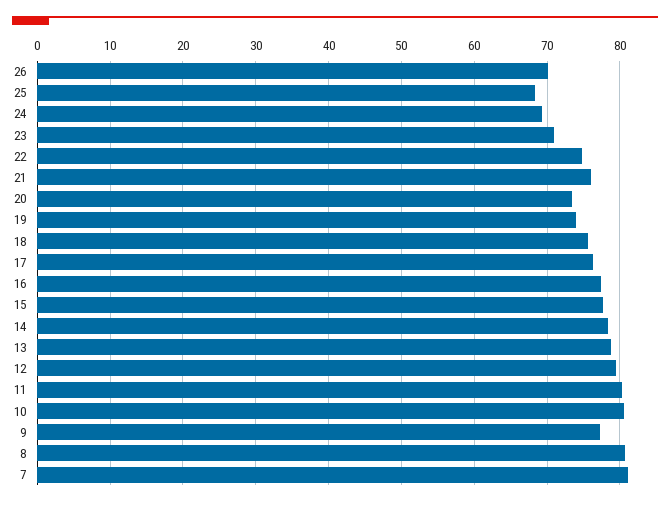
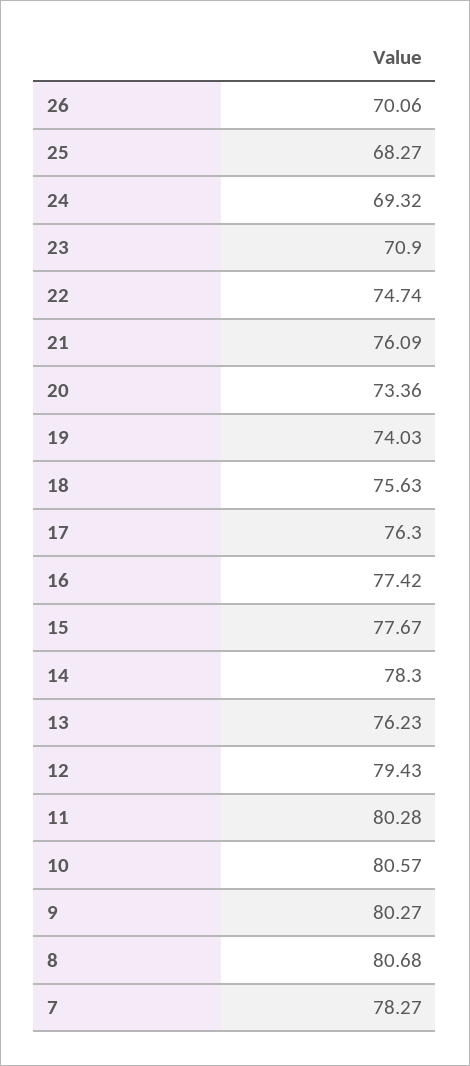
  {
    "26": 70.06,
    "25": 68.27,
    "24": 69.32,
    "23": 70.9,
    "22": 74.74,
    "21": 76.09,
    "20": 73.36,
    "19": 74.03,
    "18": 75.63,
    "17": 76.3,
    "16": 77.42,
    "15": 77.67,
    "14": 78.3,
-   "13": 79,
+   "13": 76.23,
    "12": 79.43,
    "11": 80.28,
    "10": 80.57,
-   "9": 77,
+   "9": 80.27,
    "8": 80.68,
-   "7": 81
+   "7": 78.27
  }

